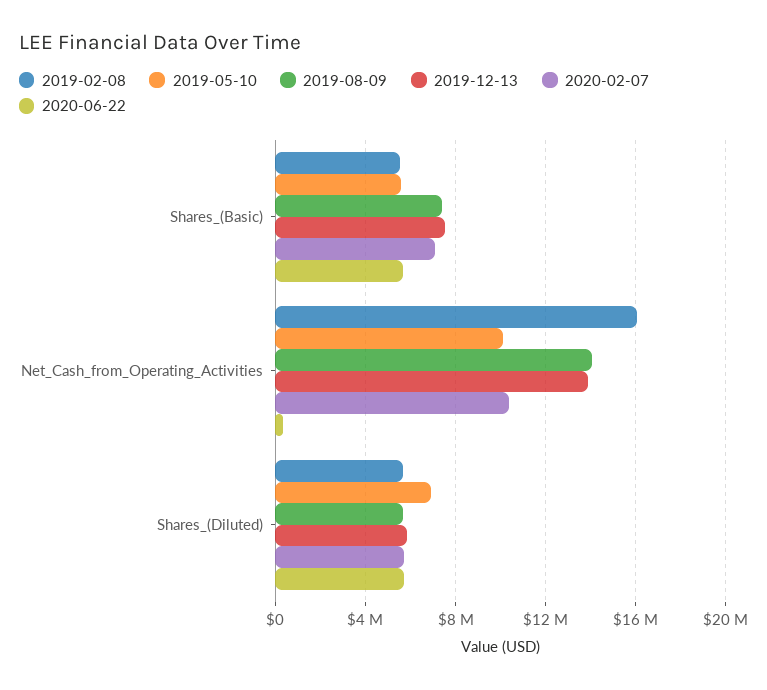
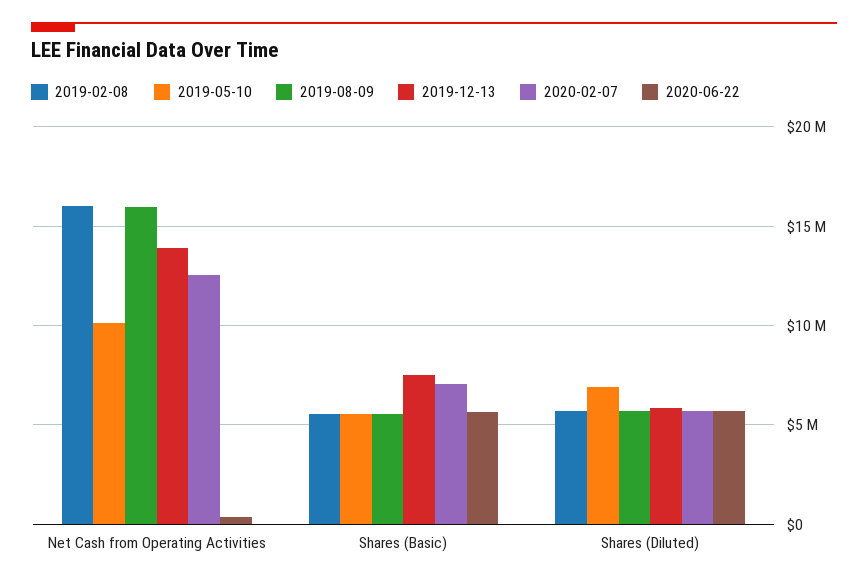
  {
    "2019-02-08": {
      "Shares_(Basic)": 5500000,
      "Net_Cash_from_Operating_Activities": 16000000,
      "Shares_(Diluted)": 5500000
    },
    "2019-05-10": {
      "Shares_(Basic)": 5500000,
      "Net_Cash_from_Operating_Activities": 10000000,
      "Shares_(Diluted)": 7000000
    },
    "2019-08-09": {
-     "Shares_(Basic)": 7500000,
+     "Shares_(Basic)": 5500000,
-     "Net_Cash_from_Operating_Activities": 14000000,
+     "Net_Cash_from_Operating_Activities": 16000000,
      "Shares_(Diluted)": 5500000
    },
    "2019-12-13": {
      "Shares_(Basic)": 7500000,
      "Net_Cash_from_Operating_Activities": 14000000,
      "Shares_(Diluted)": 6000000
    },
    "2020-02-07": {
      "Shares_(Basic)": 7000000,
-     "Net_Cash_from_Operating_Activities": 10500000,
+     "Net_Cash_from_Operating_Activities": 12500000,
      "Shares_(Diluted)": 5500000
    },
    "2020-06-22": {
      "Shares_(Basic)": 5500000,
      "Net_Cash_from_Operating_Activities": 500000,
      "Shares_(Diluted)": 5500000
    }
  }

